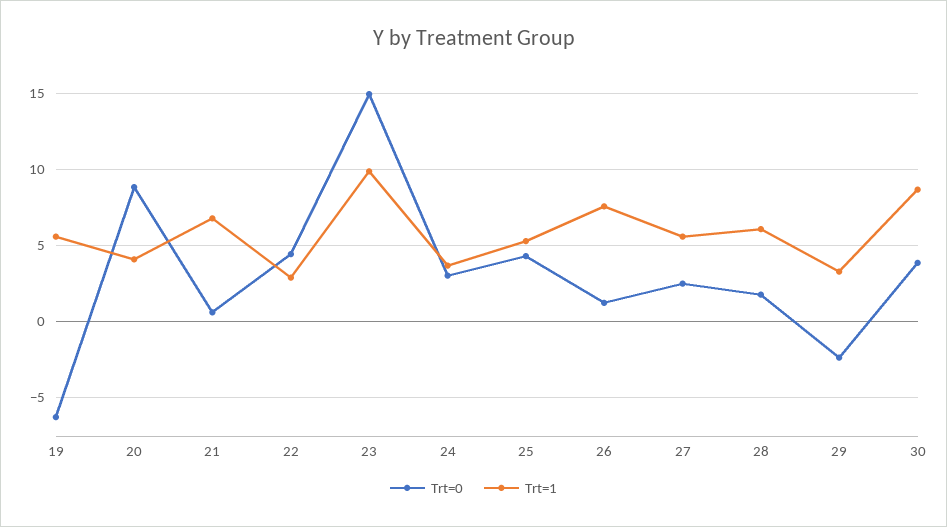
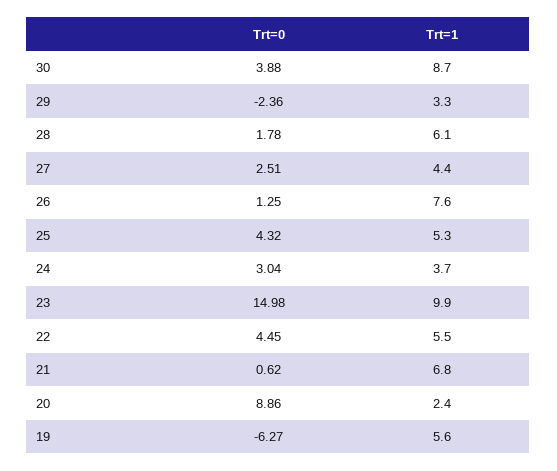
  {
    "Trt=0": {
      "19": -6.27,
      "20": 8.86,
      "21": 0.62,
      "22": 4.45,
      "23": 14.98,
      "24": 3.04,
      "25": 4.32,
      "26": 1.25,
      "27": 2.51,
      "28": 1.78,
      "29": -2.36,
      "30": 3.88
    },
    "Trt=1": {
      "19": 5.6,
-     "20": 4,
+     "20": 2.4,
      "21": 6.8,
-     "22": 3,
+     "22": 5.5,
      "23": 9.9,
      "24": 3.7,
      "25": 5.3,
      "26": 7.6,
-     "27": 5.5,
+     "27": 4.4,
      "28": 6.1,
      "29": 3.3,
      "30": 8.7
    }
  }

